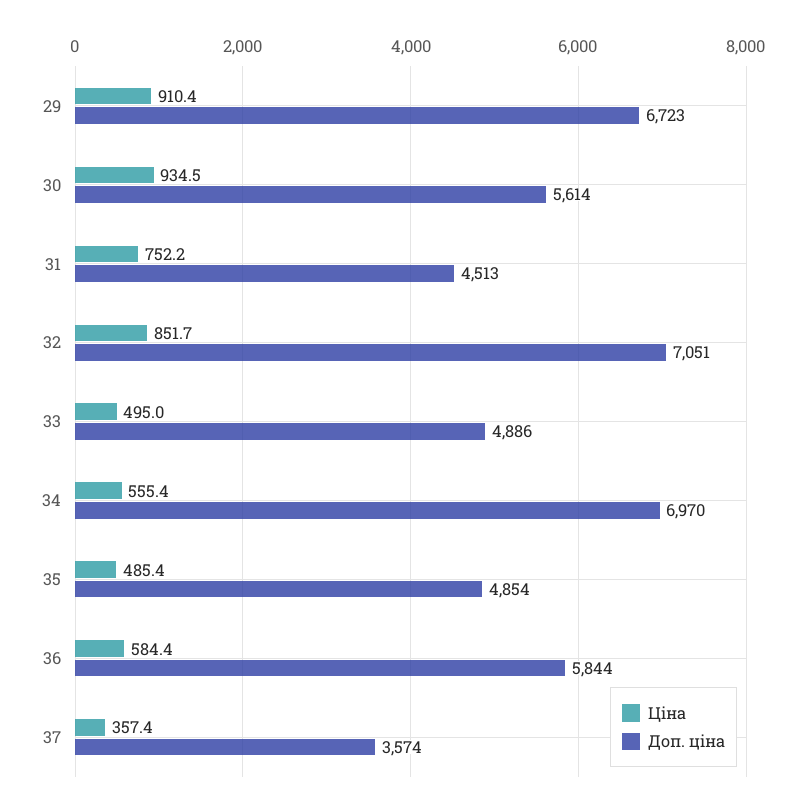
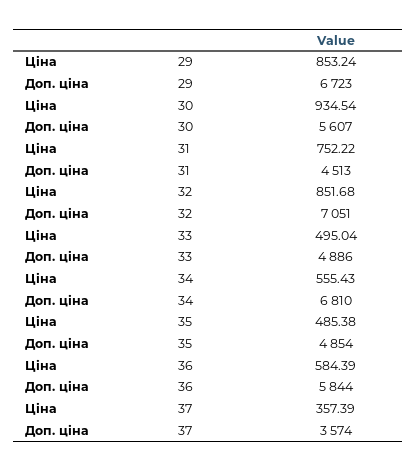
  {
    "Ціна": {
-     "29": 910.4,
+     "29": 853.24,
      "30": 934.54,
      "31": 752.22,
      "32": 851.68,
      "33": 495.04,
      "34": 555.43,
      "35": 485.38,
      "36": 584.39,
      "37": 357.39
    },
    "Доп. ціна": {
      "29": 6723,
-     "30": 5614,
+     "30": 5607,
      "31": 4513,
      "32": 7051,
      "33": 4886,
-     "34": 6970,
+     "34": 6810,
      "35": 4854,
      "36": 5844,
      "37": 3574
    }
  }

